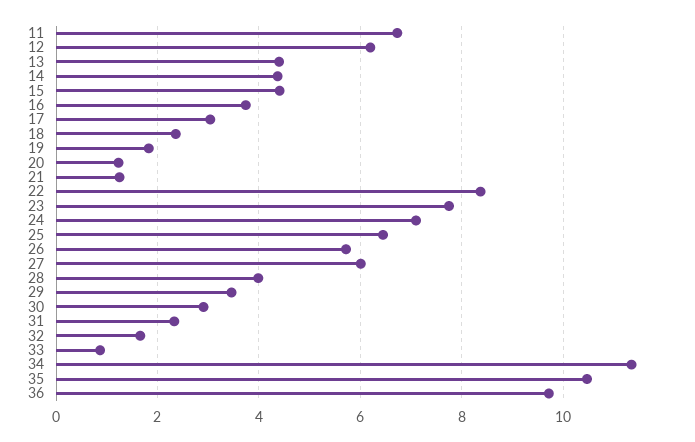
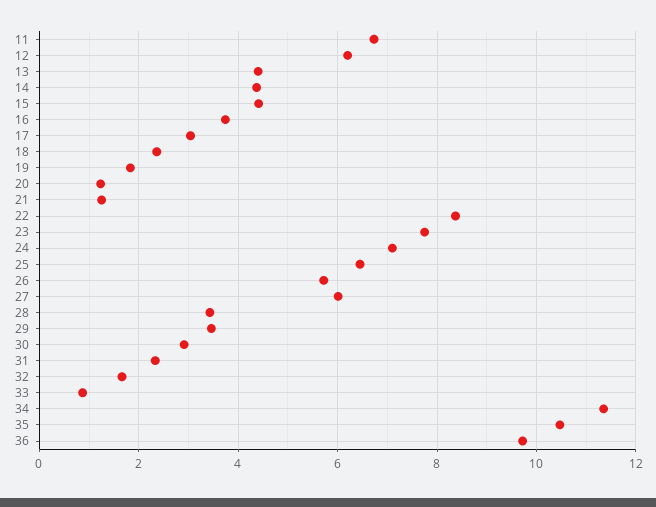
  {
    "11": 6.8,
    "12": 6.2,
    "13": 4.4,
    "14": 4.4,
    "15": 4.4,
    "16": 3.8,
    "17": 3,
    "18": 2.4,
    "19": 1.8,
    "20": 1.2,
    "21": 1.2,
    "22": 8.4,
    "23": 7.8,
    "24": 7.2,
    "25": 6.4,
    "26": 5.8,
    "27": 6,
-   "28": 4,
+   "28": 3.4,
    "29": 3.4,
    "30": 3,
    "31": 2.4,
    "32": 1.6,
    "33": 0.8,
    "34": 11.4,
    "35": 10.4,
    "36": 9.8
  }

